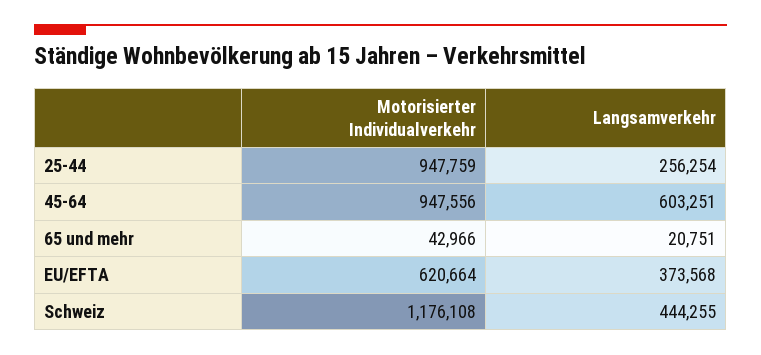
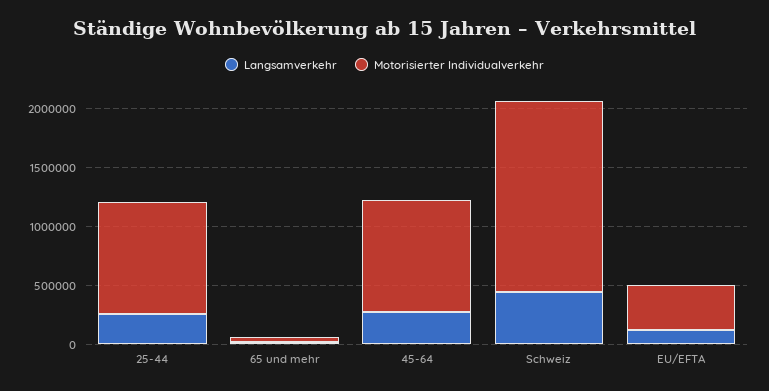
  {
    "Motorisierter Individualverkehr": {
      "25-44": 947759,
      "45-64": 947556,
      "65 und mehr": 42966,
-     "EU/EFTA": 620664,
+     "EU/EFTA": 400000,
-     "Schweiz": 1176108
+     "Schweiz": 1600000
    },
    "Langsamverkehr": {
      "25-44": 256254,
-     "45-64": 603251,
+     "45-64": 300000,
      "65 und mehr": 20751,
-     "EU/EFTA": 373568,
+     "EU/EFTA": 100000,
      "Schweiz": 444255
    }
  }

